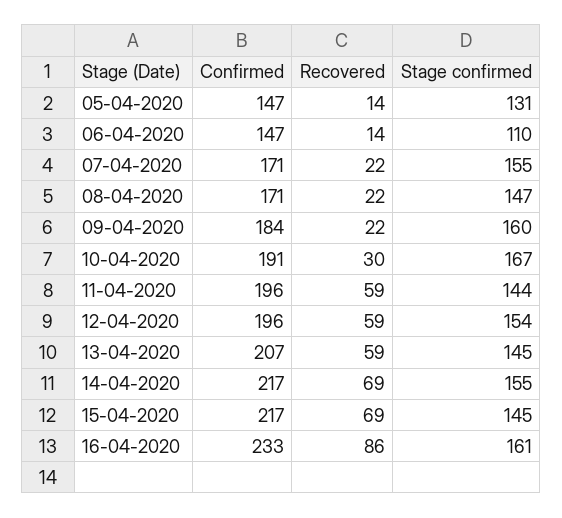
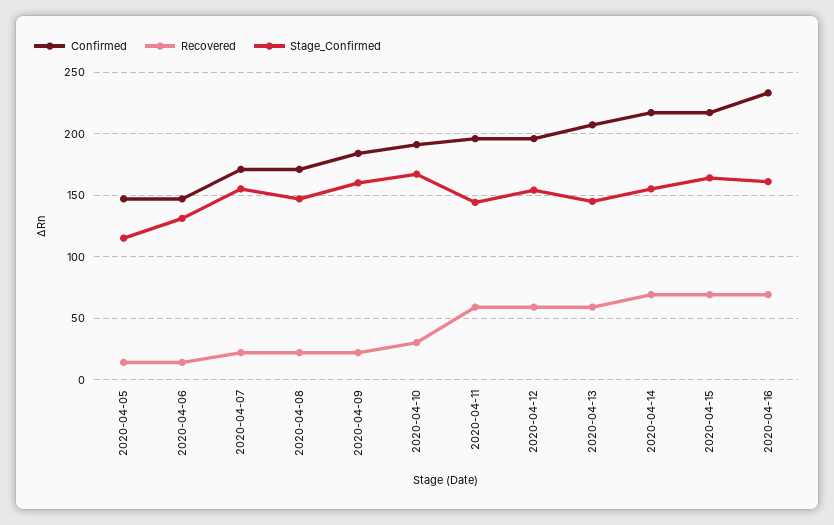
  {
    "Confirmed": {
      "05-04-2020": 147,
      "06-04-2020": 147,
      "07-04-2020": 171,
      "08-04-2020": 171,
      "09-04-2020": 184,
      "10-04-2020": 191,
      "11-04-2020": 196,
      "12-04-2020": 196,
      "13-04-2020": 207,
      "14-04-2020": 217,
      "15-04-2020": 217,
      "16-04-2020": 233
    },
    "Recovered": {
      "05-04-2020": 14,
      "06-04-2020": 14,
      "07-04-2020": 22,
      "08-04-2020": 22,
      "09-04-2020": 22,
      "10-04-2020": 30,
      "11-04-2020": 59,
      "12-04-2020": 59,
      "13-04-2020": 59,
      "14-04-2020": 69,
      "15-04-2020": 69,
-     "16-04-2020": 86
+     "16-04-2020": 70
    },
    "Stage confirmed": {
-     "05-04-2020": 131,
+     "05-04-2020": 115,
-     "06-04-2020": 110,
+     "06-04-2020": 130,
      "07-04-2020": 155,
      "08-04-2020": 147,
      "09-04-2020": 160,
      "10-04-2020": 167,
      "11-04-2020": 144,
      "12-04-2020": 154,
      "13-04-2020": 145,
      "14-04-2020": 155,
-     "15-04-2020": 145,
+     "15-04-2020": 165,
      "16-04-2020": 161
    }
  }

